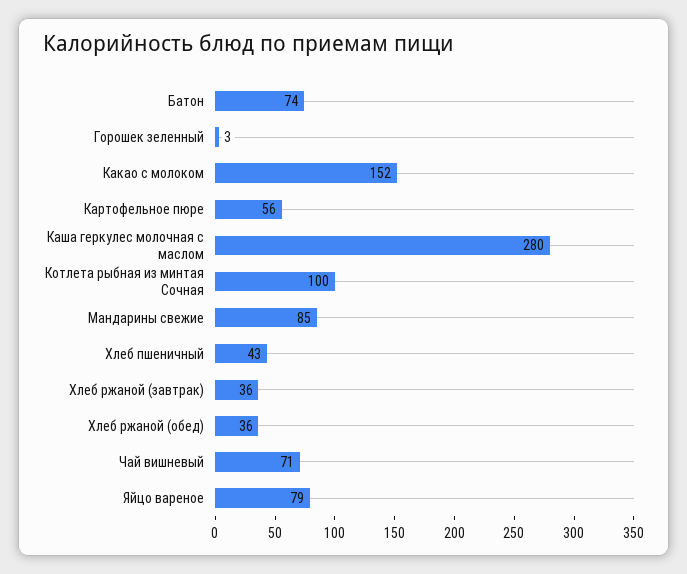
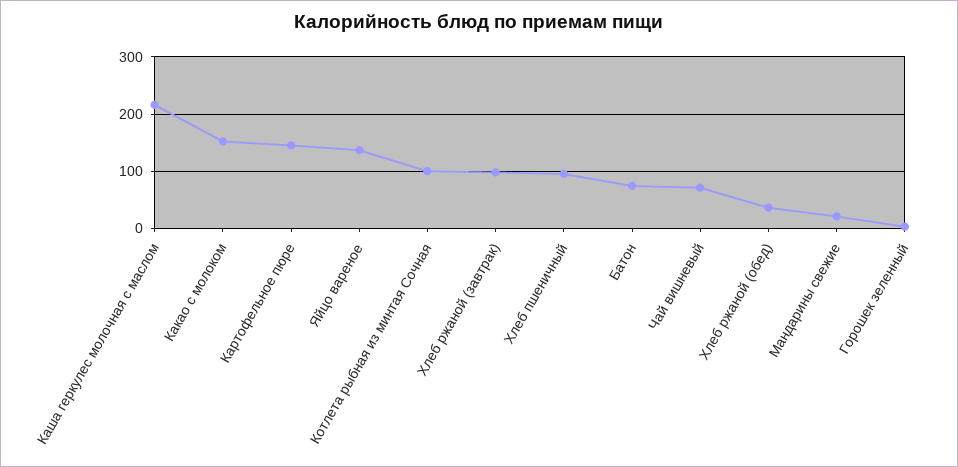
  {
    "Батон": 74,
    "Горошек зеленный": 3,
    "Какао с молоком": 152,
-   "Картофельное пюре": 56,
+   "Картофельное пюре": 140,
-   "Каша геркулес молочная с маслом": 280,
+   "Каша геркулес молочная с маслом": 220,
    "Котлета рыбная из минтая Сочная": 100,
-   "Мандарины свежие": 85,
+   "Мандарины свежие": 20,
-   "Хлеб пшеничный": 43,
+   "Хлеб пшеничный": 100,
-   "Хлеб ржаной (завтрак)": 36,
+   "Хлеб ржаной (завтрак)": 100,
    "Хлеб ржаной (обед)": 36,
    "Чай вишневый": 71,
-   "Яйцо вареное": 79
+   "Яйцо вареное": 140
  }

